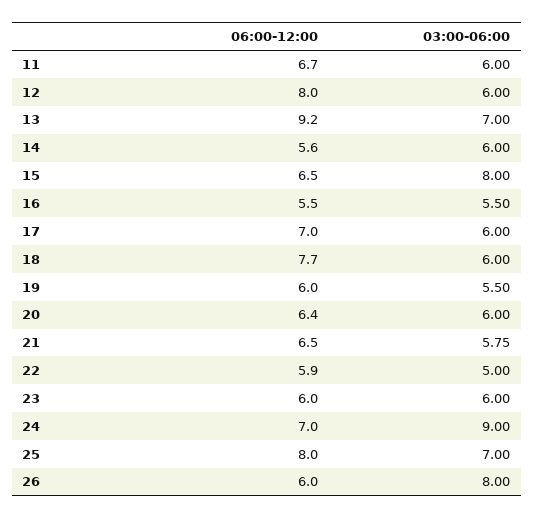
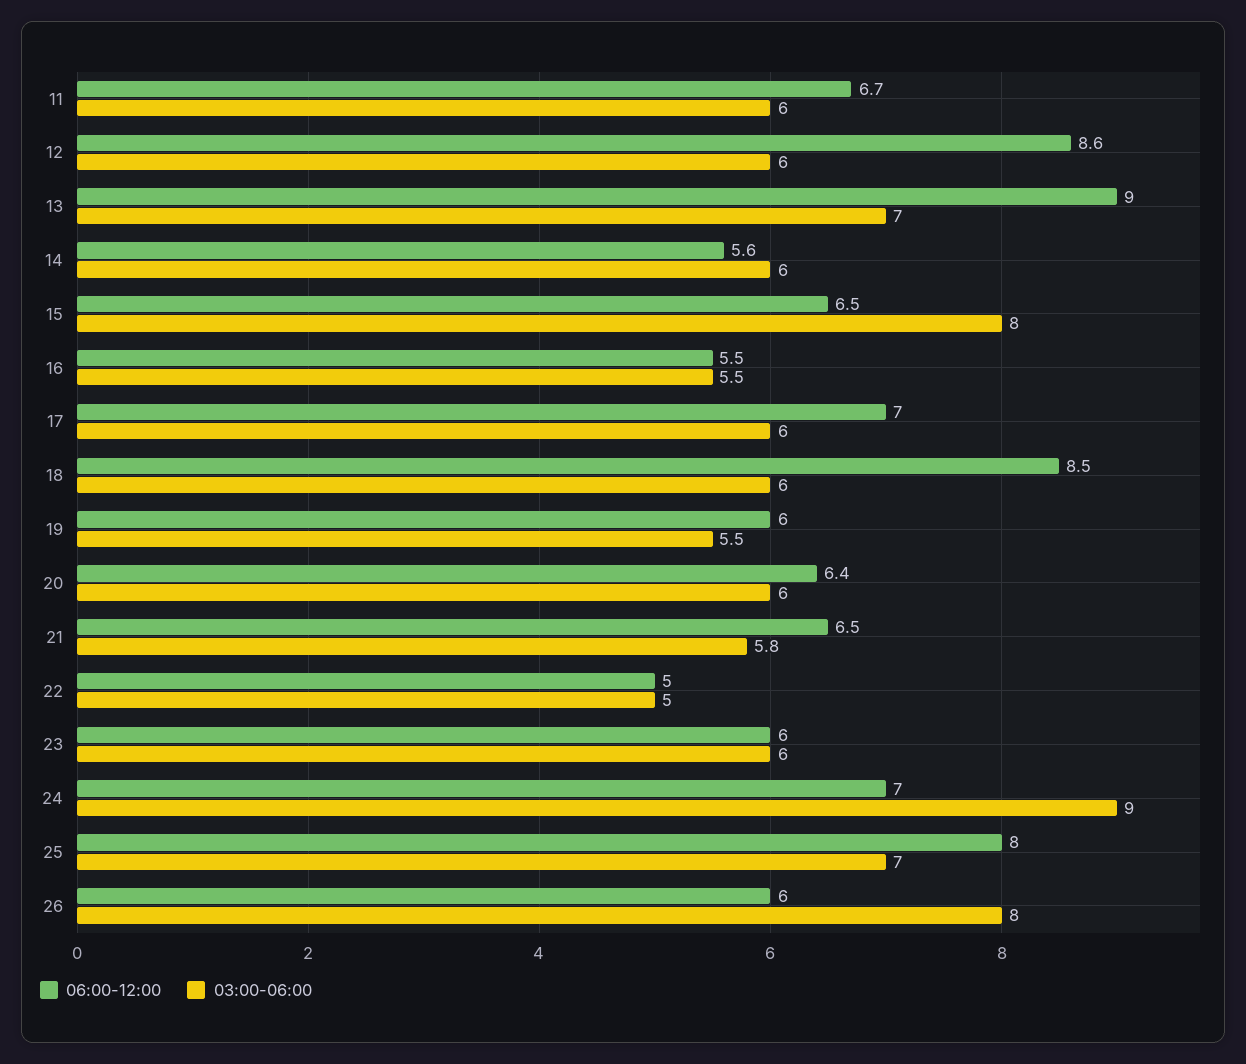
  {
    "06:00-12:00": {
      "11": 6.7,
-     "12": 8,
+     "12": 8.6,
-     "13": 9.2,
+     "13": 9,
      "14": 5.6,
      "15": 6.5,
      "16": 5.5,
      "17": 7,
-     "18": 7.7,
+     "18": 8.5,
      "19": 6,
      "20": 6.4,
      "21": 6.5,
-     "22": 5.9,
+     "22": 5,
      "23": 6,
      "24": 7,
      "25": 8,
      "26": 6
    },
    "03:00-06:00": {
      "11": 6,
      "12": 6,
      "13": 7,
      "14": 6,
      "15": 8,
      "16": 5.5,
      "17": 6,
      "18": 6,
      "19": 5.5,
      "20": 6,
      "21": 5.75,
      "22": 5,
      "23": 6,
      "24": 9,
      "25": 7,
      "26": 8
    }
  }

